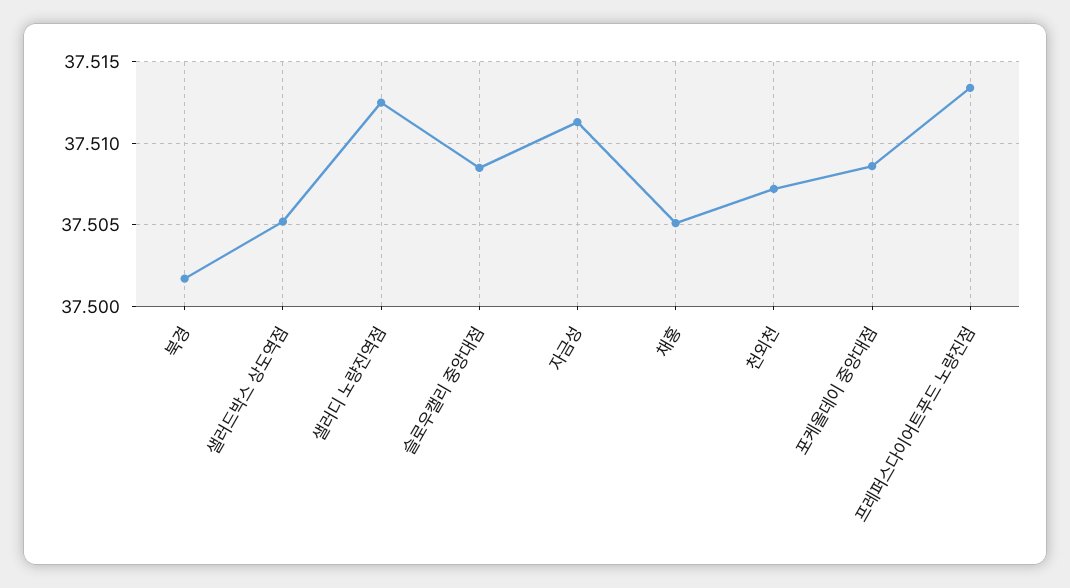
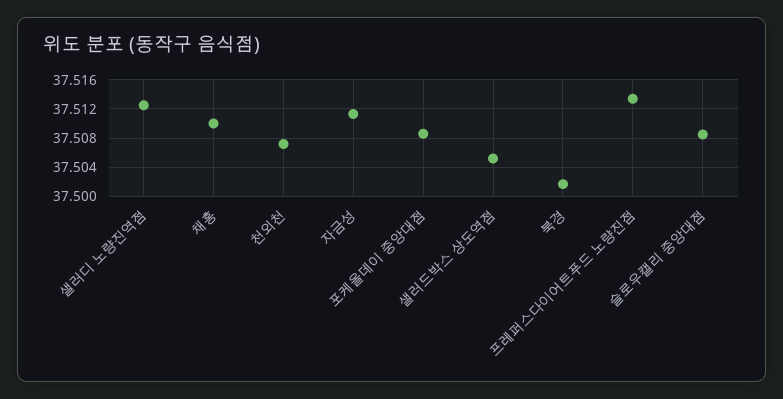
  {
    "북경": 37.5015,
    "샐러드박스 상도역점": 37.505,
    "샐러디 노량진역점": 37.5125,
    "슬로우캘리 중앙대점": 37.5085,
    "자금성": 37.5115,
-   "채홍": 37.505,
+   "채홍": 37.51,
    "천외천": 37.507,
    "포케올데이 중앙대점": 37.5085,
    "프레퍼스다이어트푸드 노량진점": 37.5135
  }

